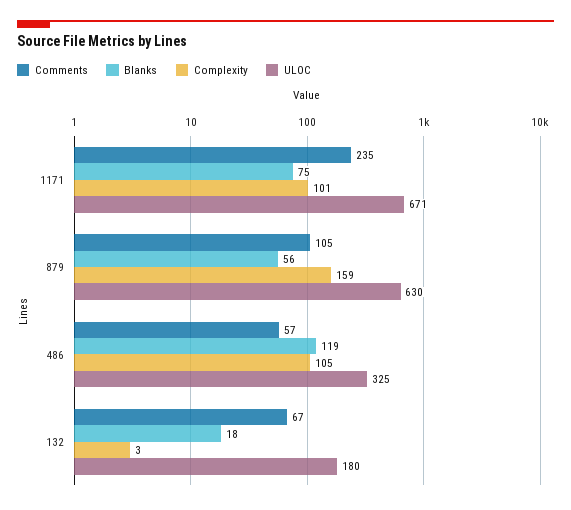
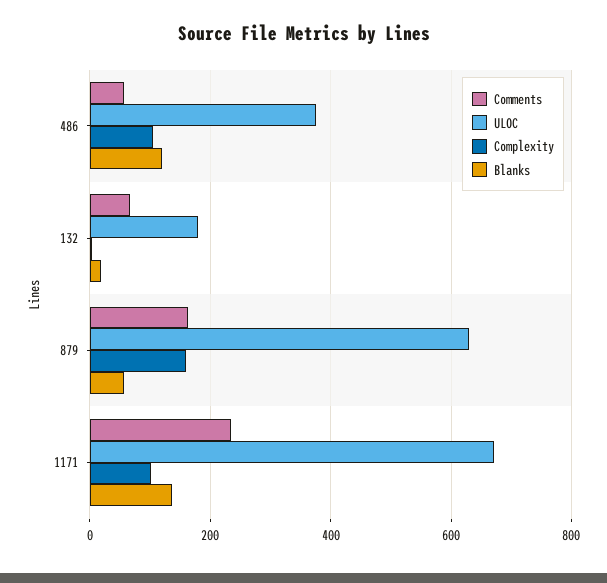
  {
    "Comments": {
      "1171": 235,
-     "879": 105,
+     "879": 160,
      "486": 57,
      "132": 67
    },
    "Blanks": {
-     "1171": 75,
+     "1171": 140,
      "879": 56,
      "486": 119,
      "132": 18
    },
    "Complexity": {
      "1171": 101,
      "879": 159,
      "486": 105,
      "132": 3
    },
    "ULOC": {
      "1171": 671,
      "879": 630,
-     "486": 325,
+     "486": 380,
      "132": 180
    }
  }

